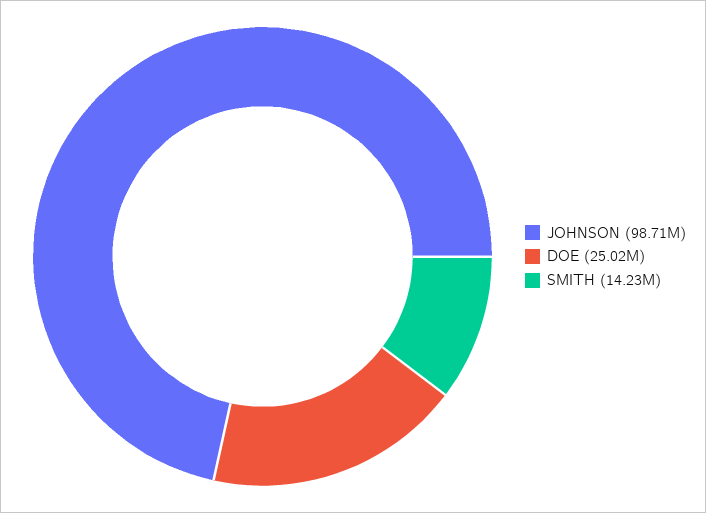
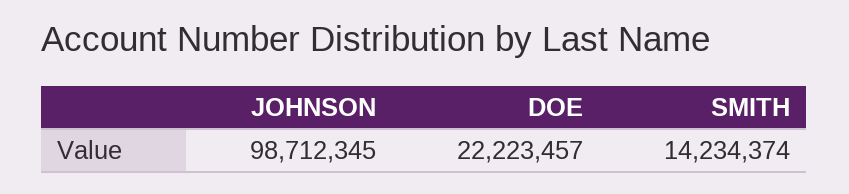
  {
    "JOHNSON": 98712345,
-   "DOE": 25020000,
+   "DOE": 22223457,
    "SMITH": 14234374
  }

